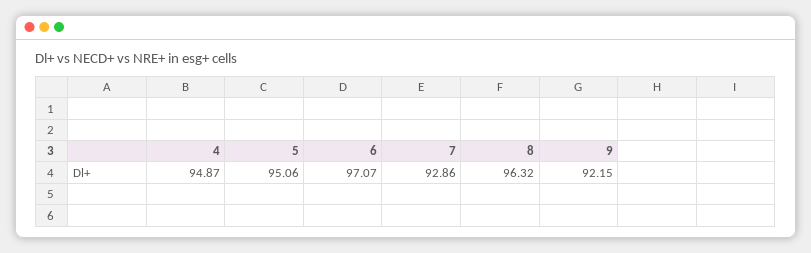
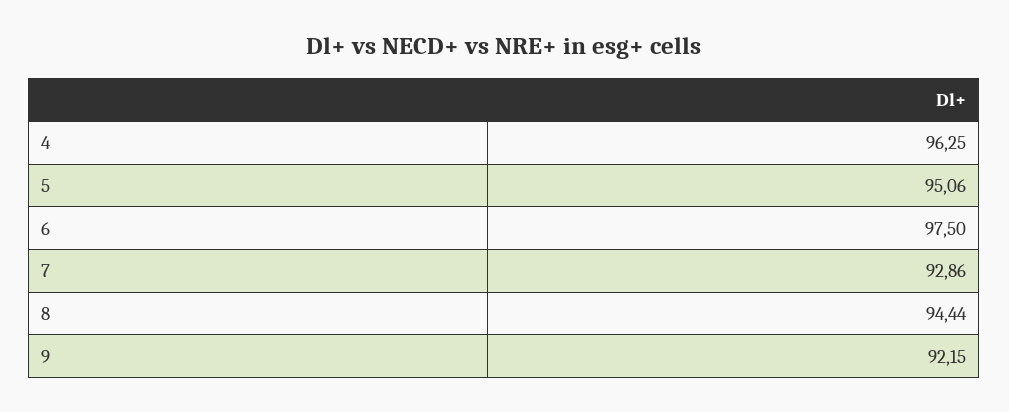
  {
-   "4": 94.87,
+   "4": 96.25,
    "5": 95.06,
-   "6": 97.07,
+   "6": 97.5,
    "7": 92.86,
-   "8": 96.32,
+   "8": 94.44,
    "9": 92.15
  }

